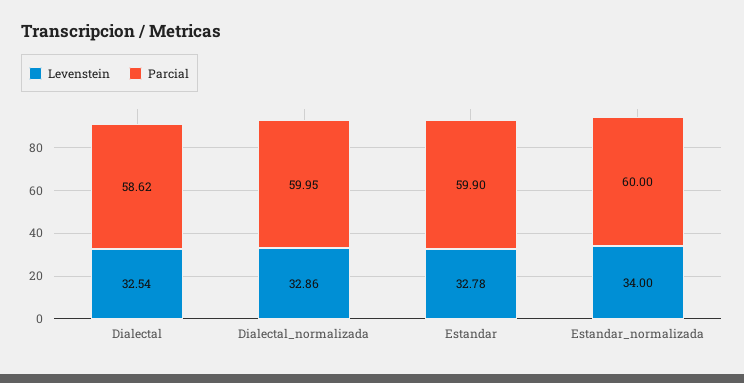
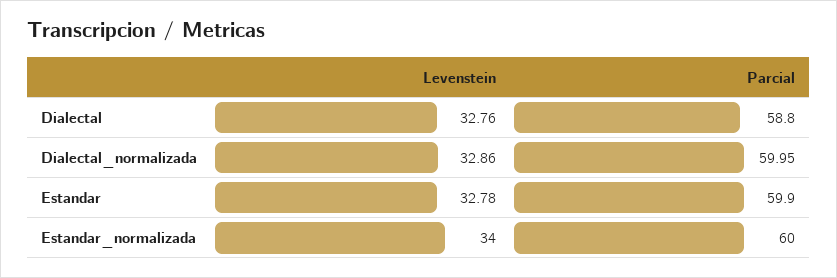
  {
    "Levenstein": {
-     "Dialectal": 32.54,
+     "Dialectal": 32.76,
      "Dialectal_normalizada": 32.86,
      "Estandar": 32.78,
      "Estandar_normalizada": 34
    },
    "Parcial": {
-     "Dialectal": 58.62,
+     "Dialectal": 58.8,
      "Dialectal_normalizada": 59.95,
      "Estandar": 59.9,
      "Estandar_normalizada": 60
    }
  }

